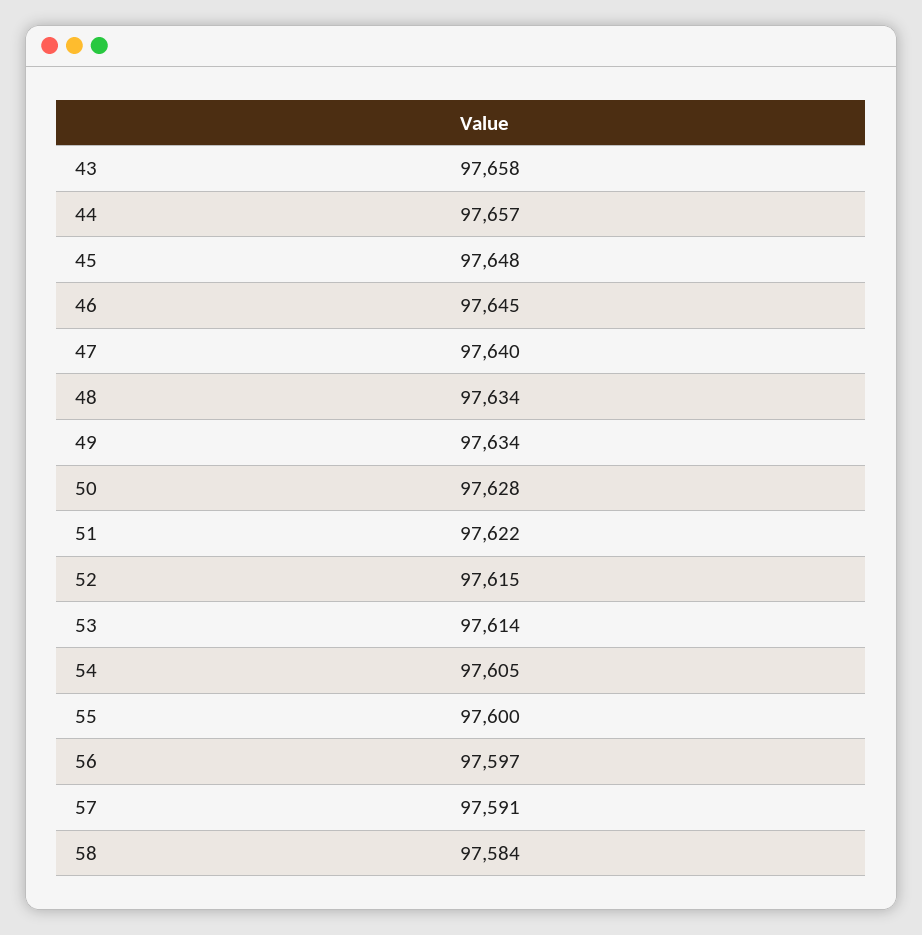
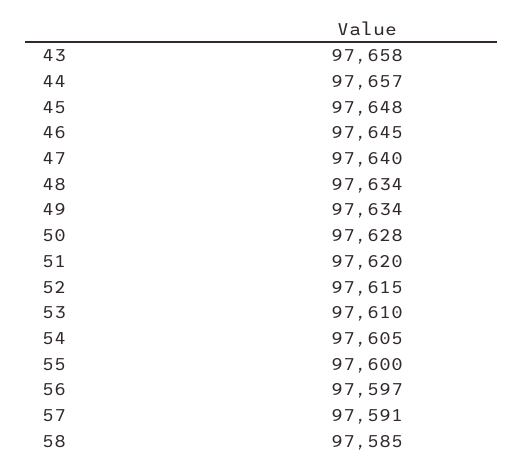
  {
    "43": 97658,
    "44": 97657,
    "45": 97648,
    "46": 97645,
    "47": 97640,
    "48": 97634,
    "49": 97634,
    "50": 97628,
-   "51": 97622,
+   "51": 97620,
    "52": 97615,
-   "53": 97614,
+   "53": 97610,
    "54": 97605,
    "55": 97600,
    "56": 97597,
    "57": 97591,
-   "58": 97584
+   "58": 97585
  }

